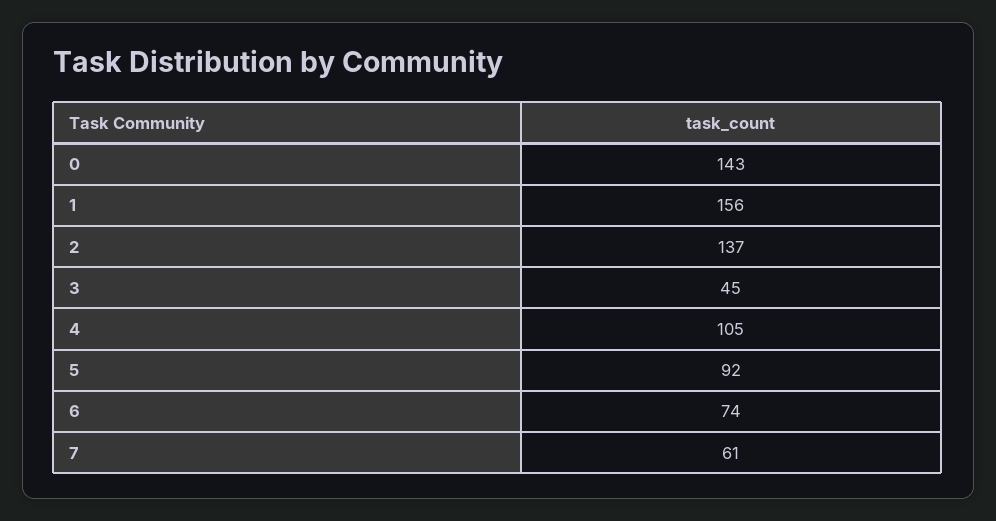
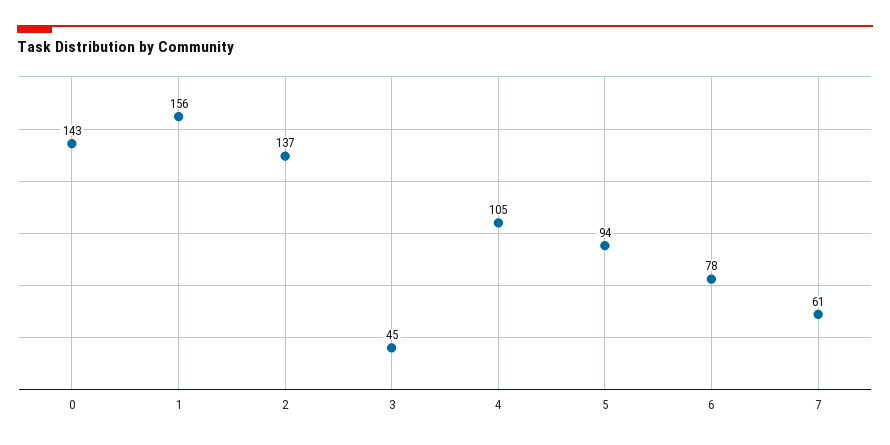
  {
    "0": 143,
    "1": 156,
    "2": 137,
    "3": 45,
    "4": 105,
-   "5": 92,
+   "5": 94,
-   "6": 74,
+   "6": 78,
    "7": 61
  }

